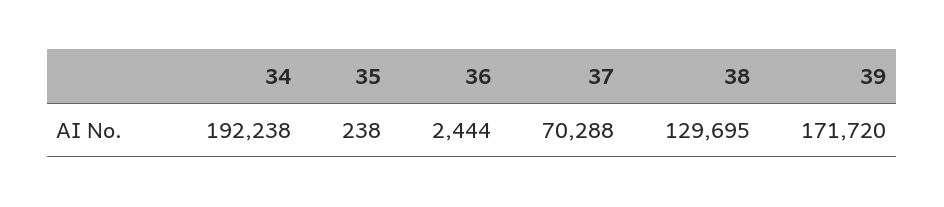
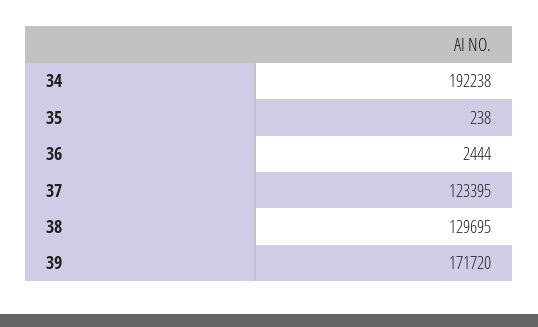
  {
    "34": 192238,
    "35": 238,
    "36": 2444,
-   "37": 70288,
+   "37": 123395,
    "38": 129695,
    "39": 171720
  }

